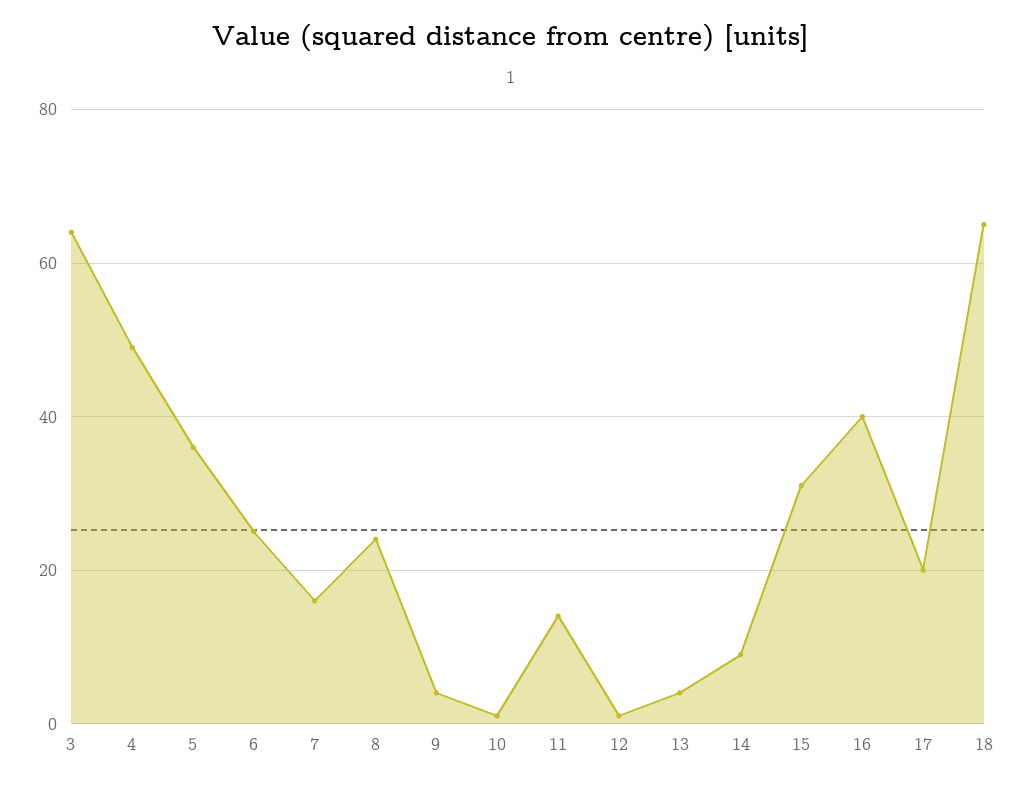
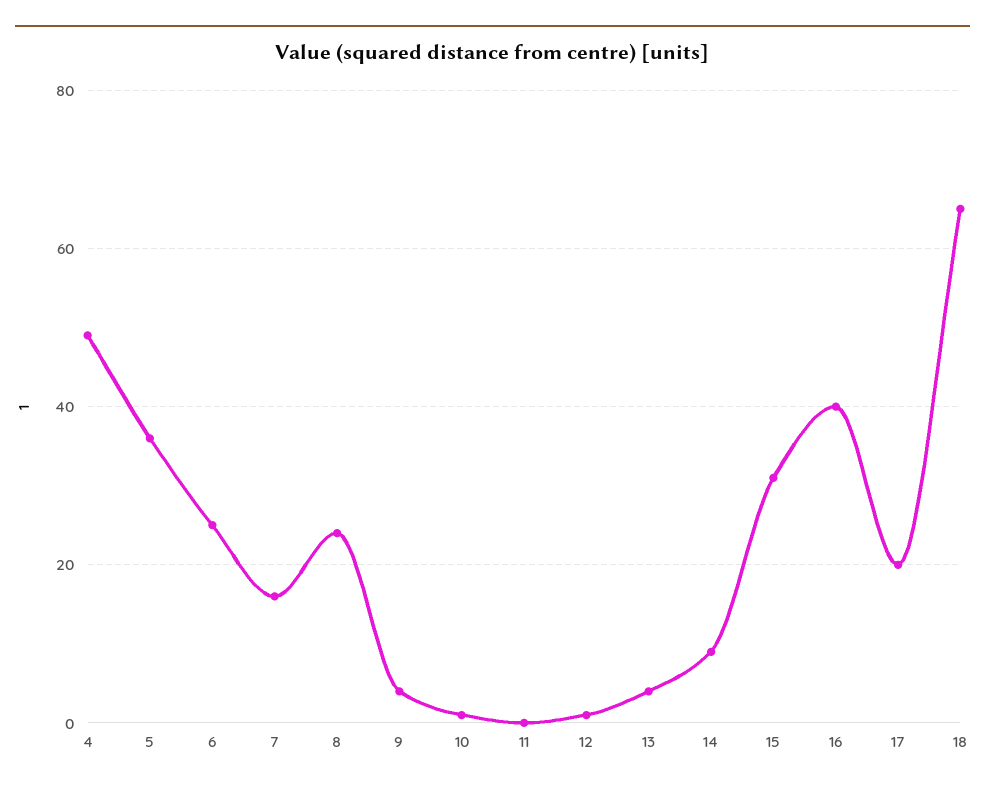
  {
-   "3": 65,
    "4": 50,
    "5": 35,
    "6": 25,
    "7": 15,
    "8": 25,
    "9": 5,
    "10": 0,
-   "11": 15,
+   "11": 0,
    "12": 0,
    "13": 5,
    "14": 10,
    "15": 30,
    "16": 40,
    "17": 20,
    "18": 65
  }

